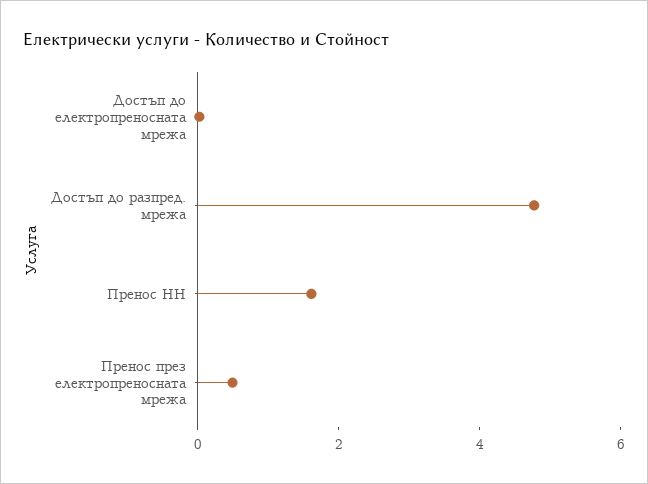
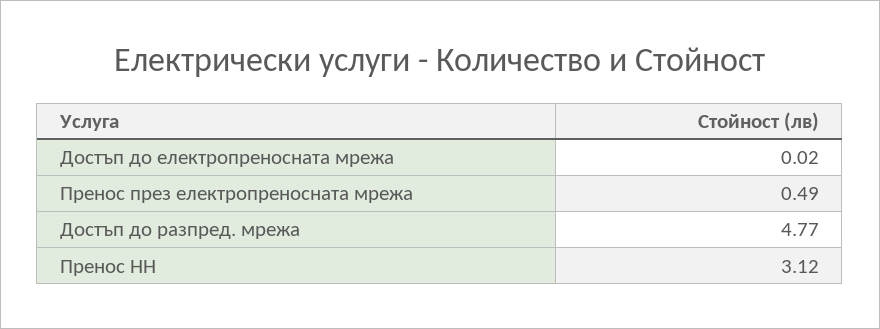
  {
    "Достъп до електропреносната мрежа": 0.02,
    "Достъп до разпред. мрежа": 4.77,
-   "Пренос НН": 1.5,
+   "Пренос НН": 3.12,
    "Пренос през електропреносната мрежа": 0.49
  }

